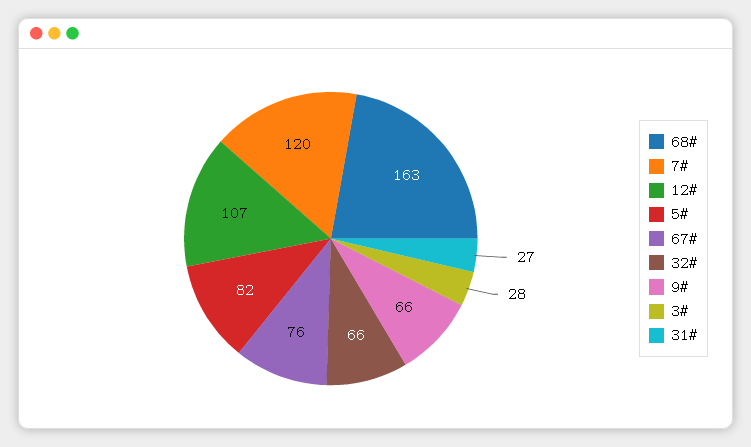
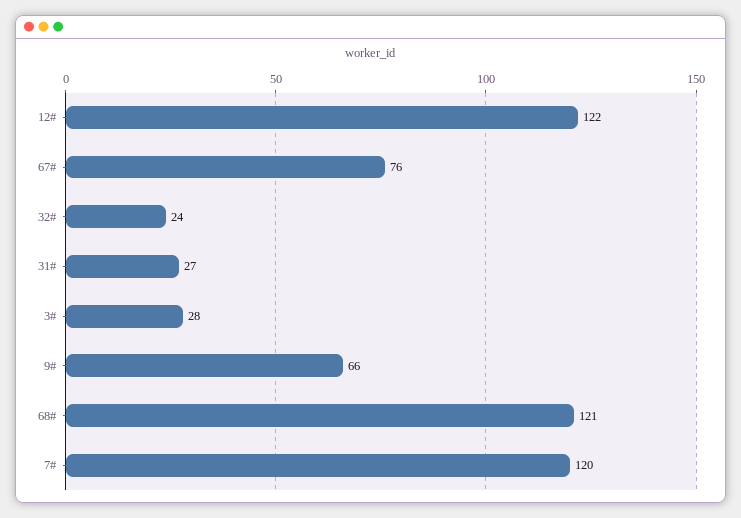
  {
-   "68#": 163,
+   "68#": 121,
    "7#": 120,
-   "12#": 107,
+   "12#": 122,
-   "5#": 82,
    "67#": 76,
-   "32#": 66,
+   "32#": 24,
    "9#": 66,
    "3#": 28,
    "31#": 27
  }

